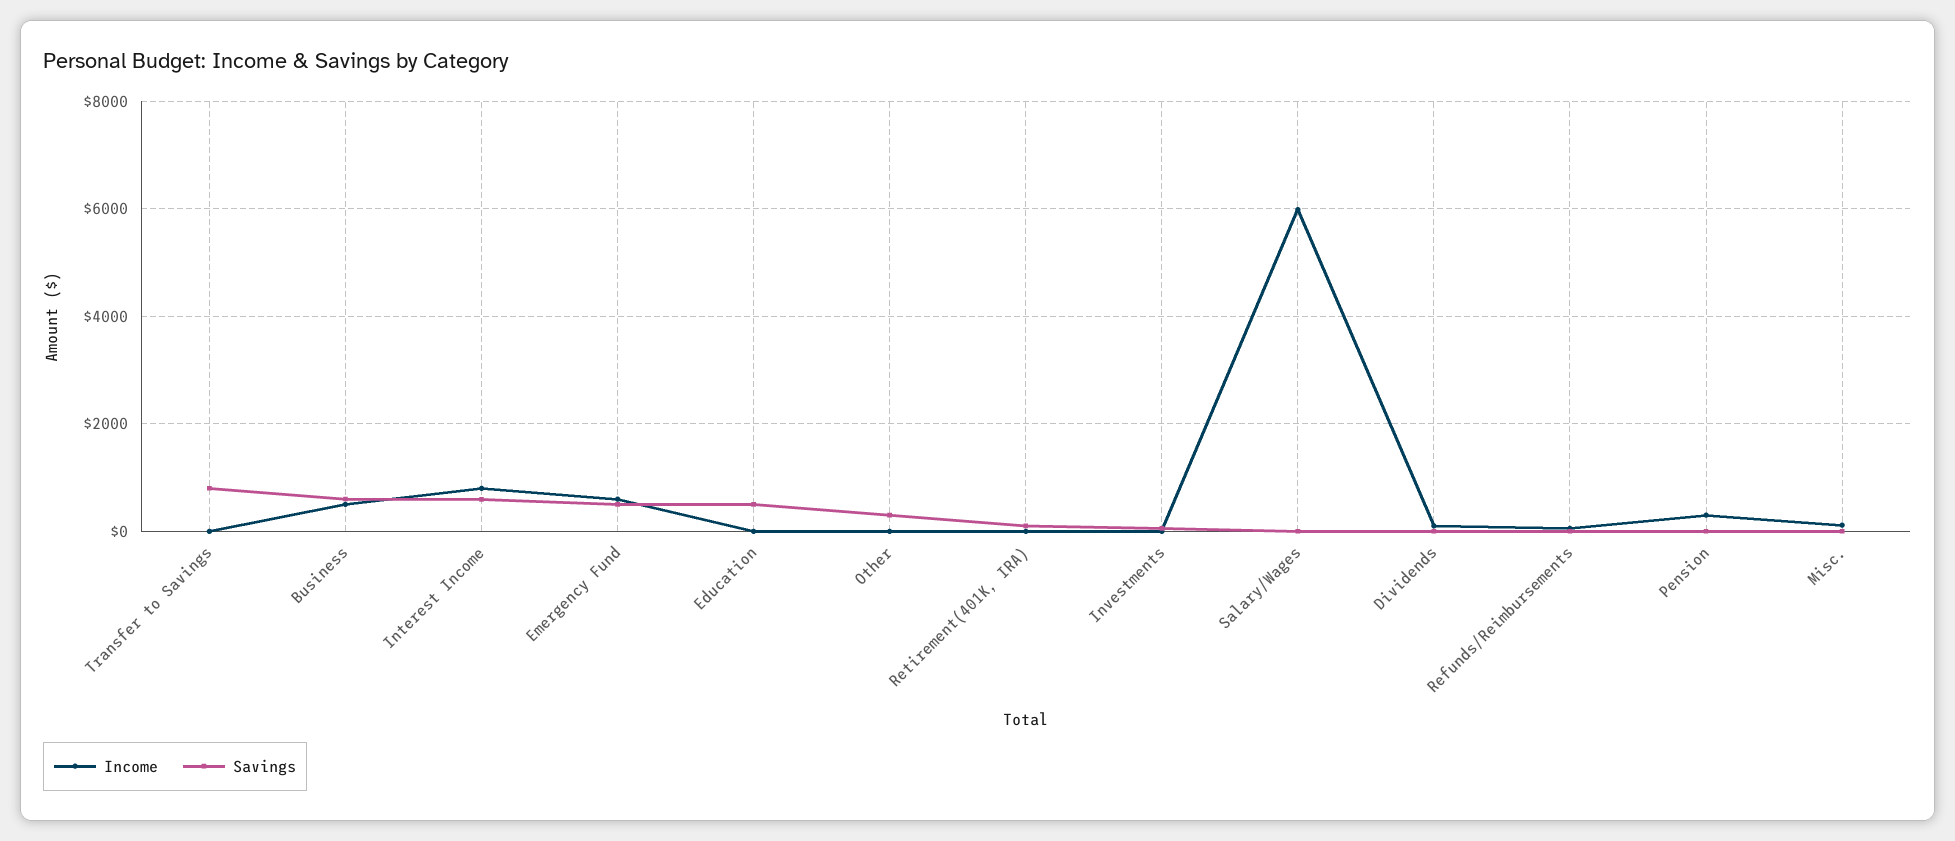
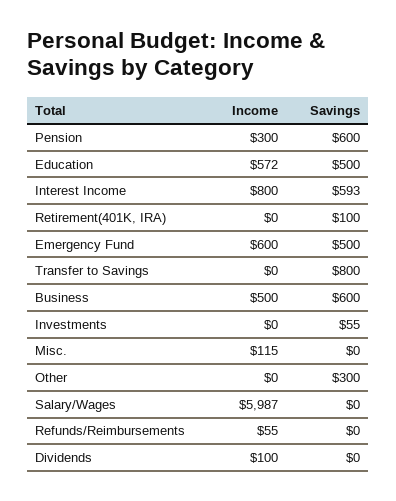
  {
    "Income": {
      "Transfer to Savings": 0,
      "Business": 500,
      "Interest Income": 800,
      "Emergency Fund": 600,
-     "Education": 0,
+     "Education": 572,
      "Other": 0,
      "Retirement(401K, IRA)": 0,
      "Investments": 0,
      "Salary/Wages": 5987,
      "Dividends": 100,
      "Refunds/Reimbursements": 55,
      "Pension": 300,
      "Misc.": 115
    },
    "Savings": {
      "Transfer to Savings": 800,
      "Business": 600,
      "Interest Income": 593,
      "Emergency Fund": 500,
      "Education": 500,
      "Other": 300,
      "Retirement(401K, IRA)": 100,
      "Investments": 55,
      "Salary/Wages": 0,
      "Dividends": 0,
      "Refunds/Reimbursements": 0,
-     "Pension": 0,
+     "Pension": 600,
      "Misc.": 0
    }
  }

